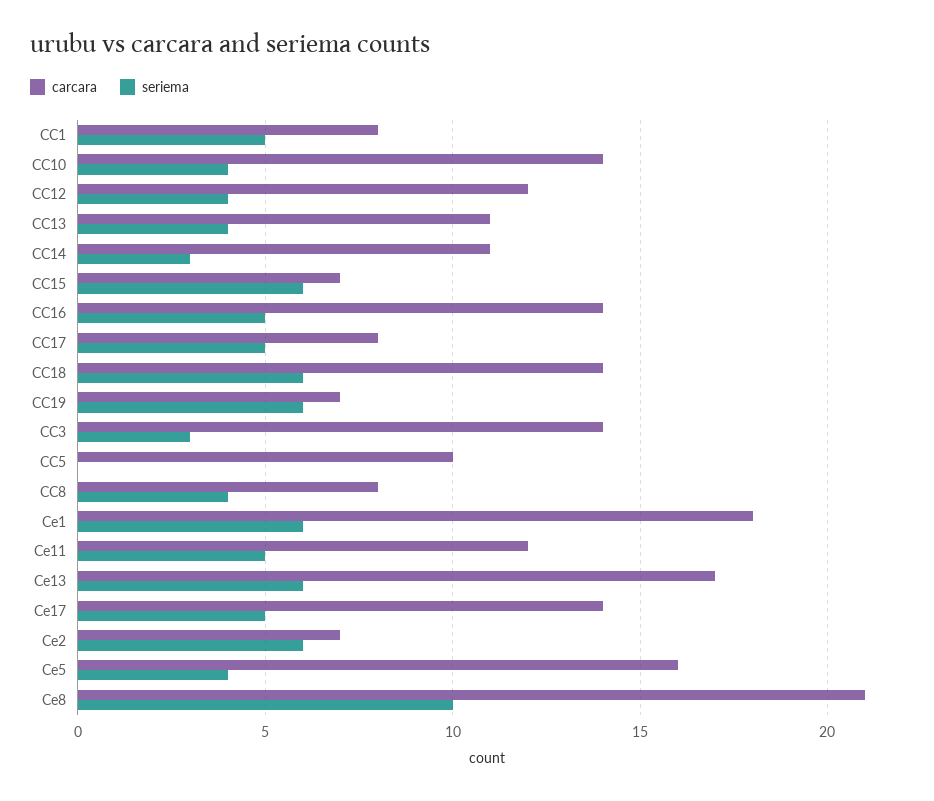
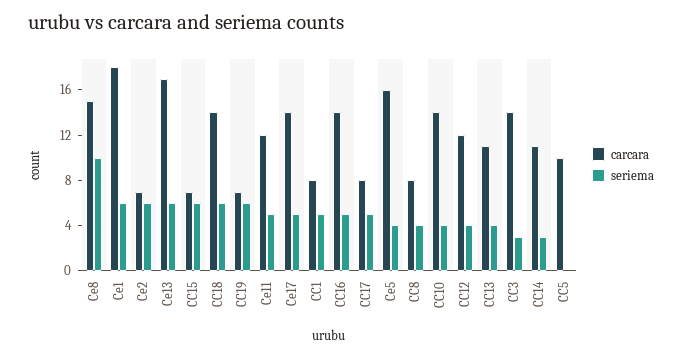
  {
    "carcara": {
      "CC1": 8,
      "CC10": 14,
      "CC12": 12,
      "CC13": 11,
      "CC14": 11,
      "CC15": 7,
      "CC16": 14,
      "CC17": 8,
      "CC18": 14,
      "CC19": 7,
      "CC3": 14,
      "CC5": 10,
      "CC8": 8,
      "Ce1": 18,
      "Ce11": 12,
      "Ce13": 17,
      "Ce17": 14,
      "Ce2": 7,
      "Ce5": 16,
-     "Ce8": 21
+     "Ce8": 15
    },
    "seriema": {
      "CC1": 5,
      "CC10": 4,
      "CC12": 4,
      "CC13": 4,
      "CC14": 3,
      "CC15": 6,
      "CC16": 5,
      "CC17": 5,
      "CC18": 6,
      "CC19": 6,
      "CC3": 3,
      "CC5": 0,
      "CC8": 4,
      "Ce1": 6,
      "Ce11": 5,
      "Ce13": 6,
      "Ce17": 5,
      "Ce2": 6,
      "Ce5": 4,
      "Ce8": 10
    }
  }

